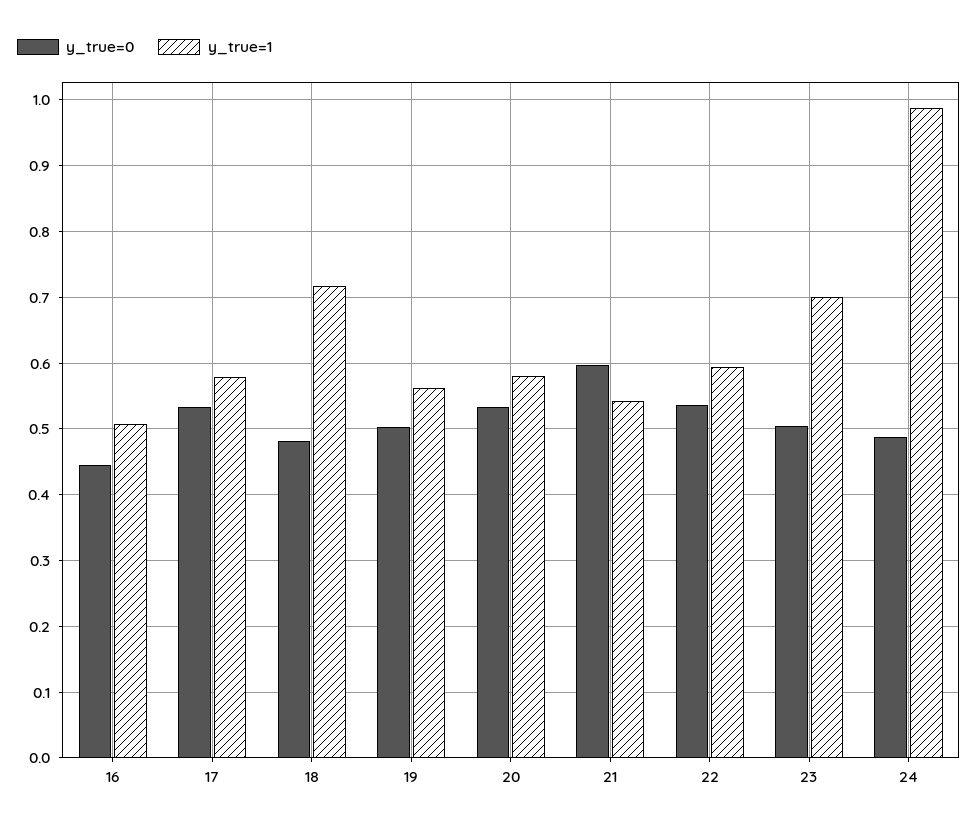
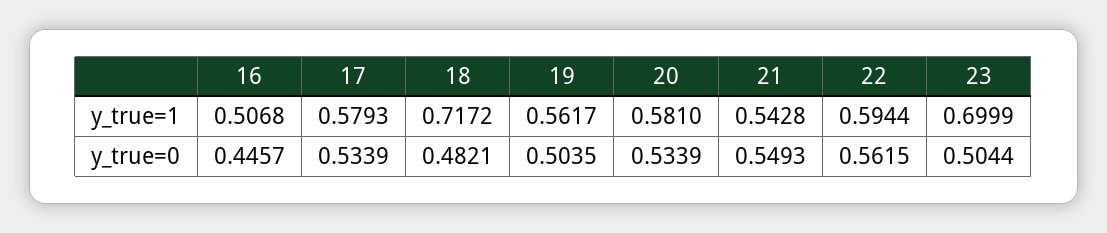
  {
    "y_true=0": {
      "16": 0.4457,
      "17": 0.5339,
      "18": 0.4821,
      "19": 0.5035,
      "20": 0.5339,
-     "21": 0.6,
+     "21": 0.5493,
-     "22": 0.54,
+     "22": 0.5615,
-     "23": 0.5044,
+     "23": 0.5044
-     "24": 0.49
    },
    "y_true=1": {
      "16": 0.5068,
      "17": 0.5793,
      "18": 0.7172,
      "19": 0.5617,
      "20": 0.581,
      "21": 0.5428,
      "22": 0.5944,
-     "23": 0.6999,
+     "23": 0.6999
-     "24": 0.99
    }
  }

